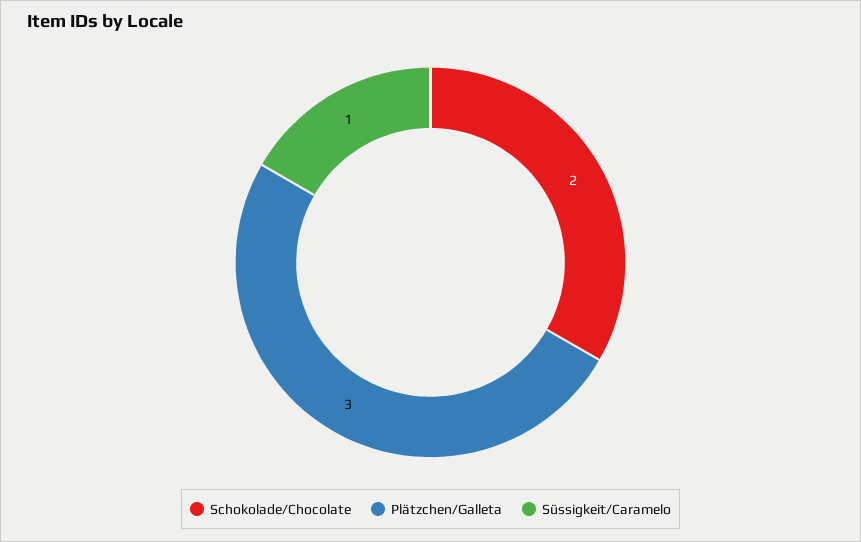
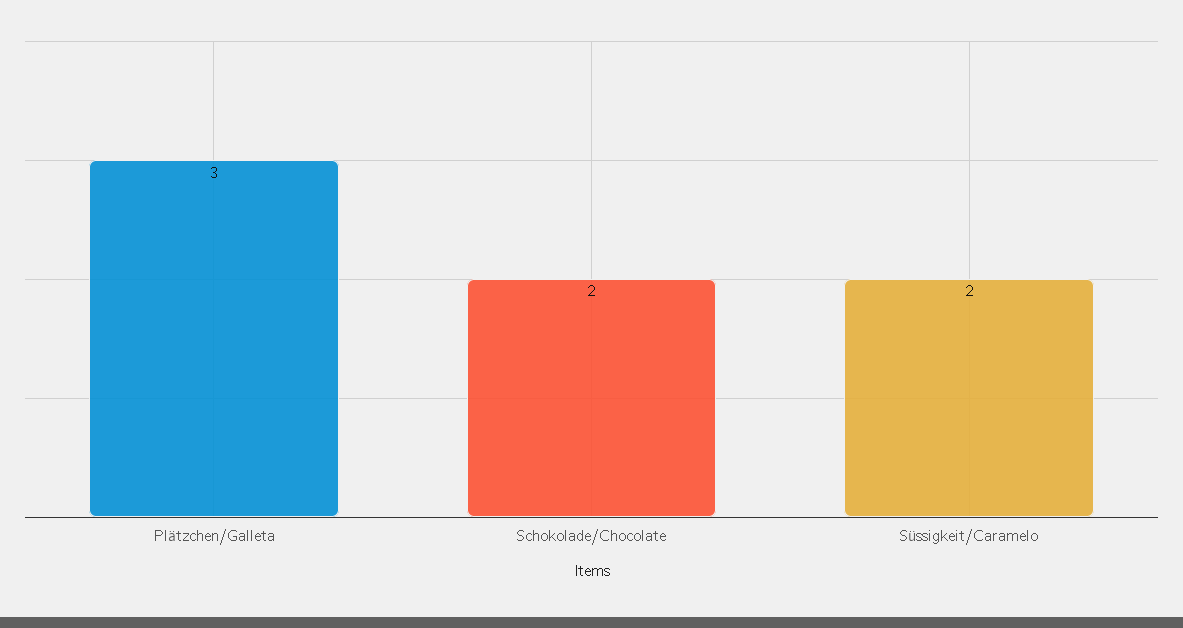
  {
    "Schokolade/Chocolate": 2,
    "Plätzchen/Galleta": 3,
-   "Süssigkeit/Caramelo": 1
+   "Süssigkeit/Caramelo": 2
  }

